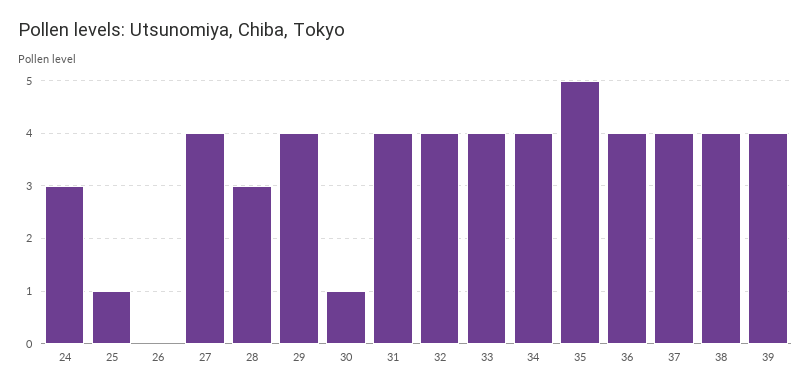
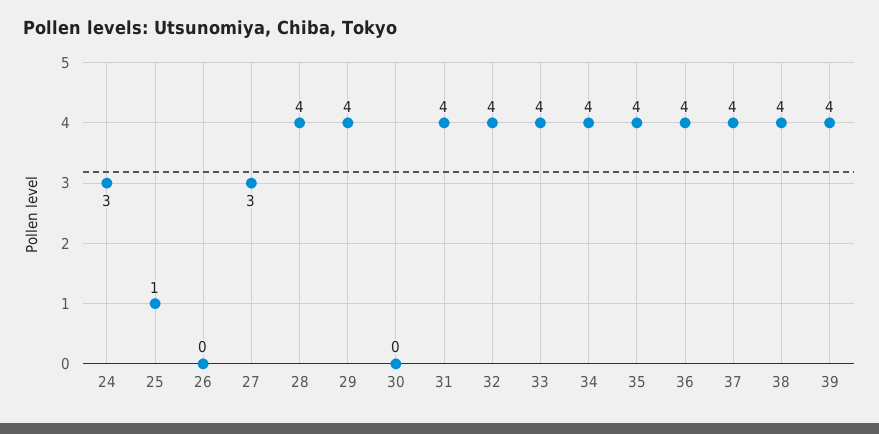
  {
    "24": 3,
    "25": 1,
    "26": 0,
-   "27": 4,
+   "27": 3,
-   "28": 3,
+   "28": 4,
    "29": 4,
-   "30": 1,
+   "30": 0,
    "31": 4,
    "32": 4,
    "33": 4,
    "34": 4,
-   "35": 5,
+   "35": 4,
    "36": 4,
    "37": 4,
    "38": 4,
    "39": 4
  }

